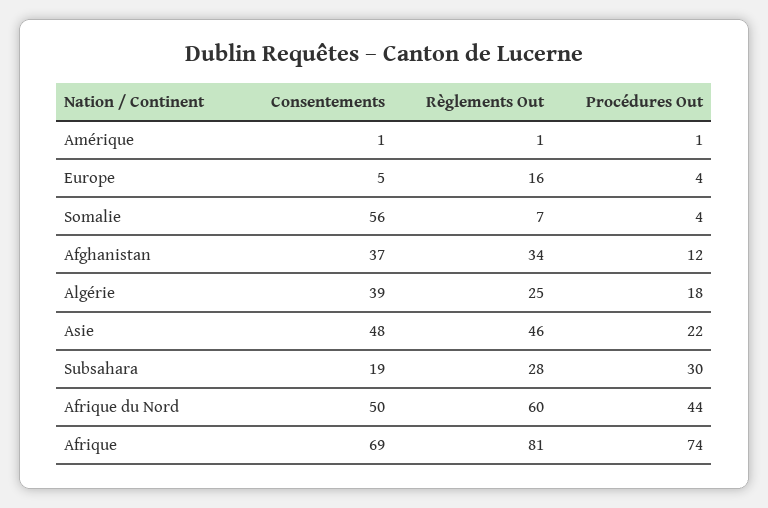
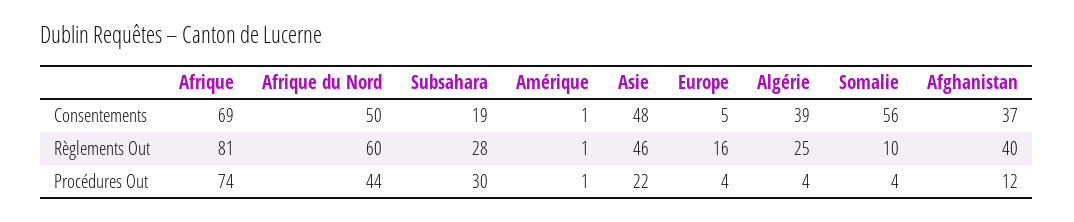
  {
    "Consentements": {
      "Amérique": 1,
      "Europe": 5,
      "Somalie": 56,
      "Afghanistan": 37,
      "Algérie": 39,
      "Asie": 48,
      "Subsahara": 19,
      "Afrique du Nord": 50,
      "Afrique": 69
    },
    "Règlements Out": {
      "Amérique": 1,
      "Europe": 16,
-     "Somalie": 7,
+     "Somalie": 10,
-     "Afghanistan": 34,
+     "Afghanistan": 40,
      "Algérie": 25,
      "Asie": 46,
      "Subsahara": 28,
      "Afrique du Nord": 60,
      "Afrique": 81
    },
    "Procédures Out": {
      "Amérique": 1,
      "Europe": 4,
      "Somalie": 4,
      "Afghanistan": 12,
-     "Algérie": 18,
+     "Algérie": 4,
      "Asie": 22,
      "Subsahara": 30,
      "Afrique du Nord": 44,
      "Afrique": 74
    }
  }

